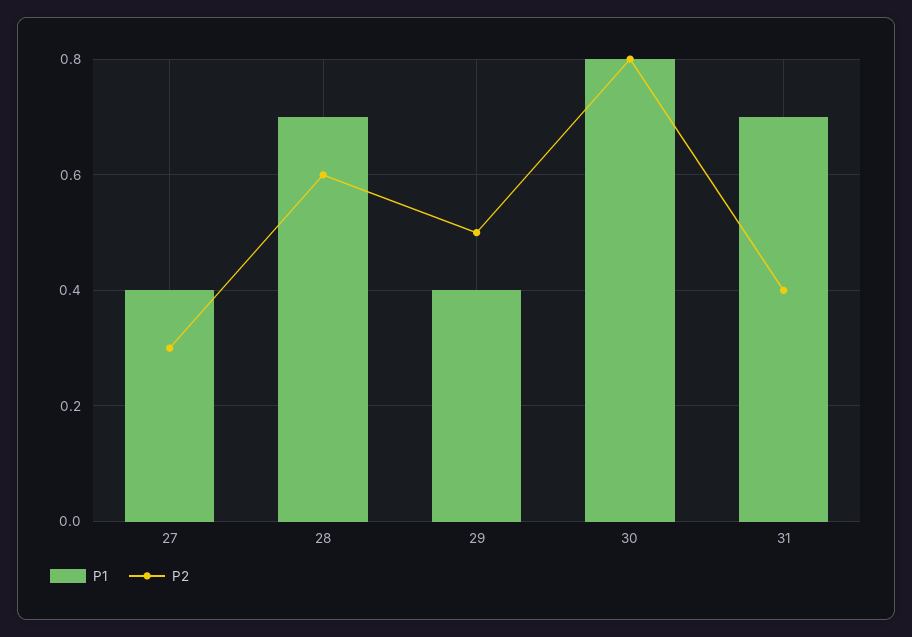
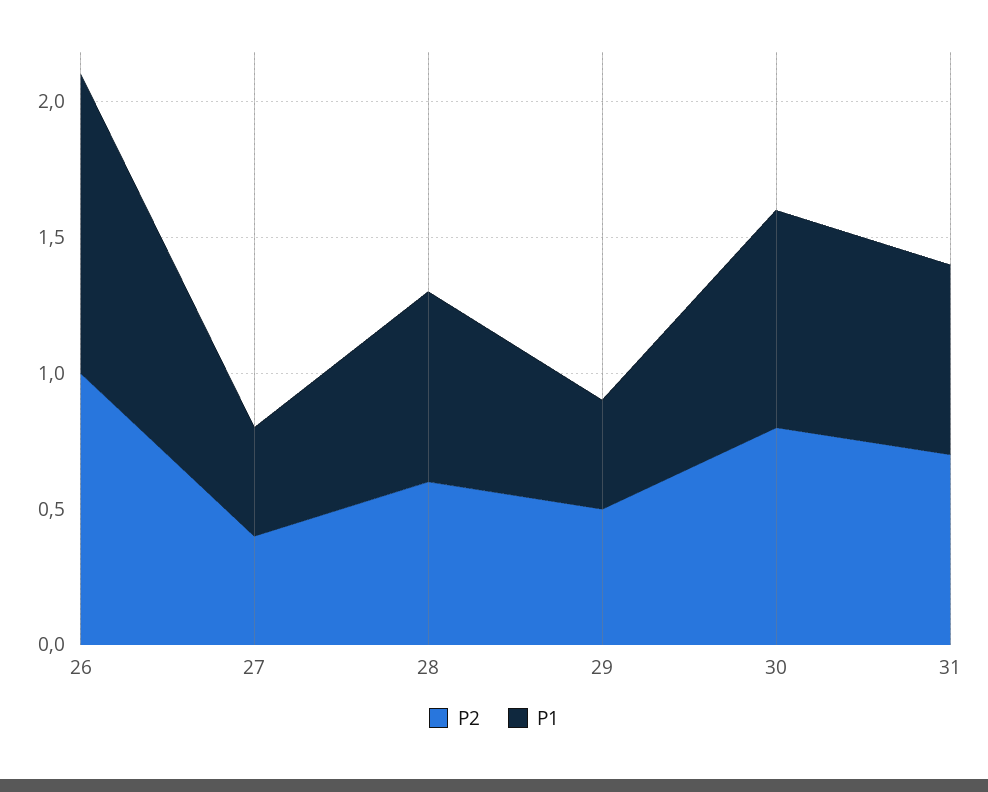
  {
    "P1": {
      "27": 0.4,
      "28": 0.7,
      "29": 0.4,
      "30": 0.8,
-     "31": 0.7
+     "31": 0.7,
+     "26": 1.1
    },
    "P2": {
-     "27": 0.3,
+     "27": 0.4,
      "28": 0.6,
      "29": 0.5,
      "30": 0.8,
-     "31": 0.4
+     "31": 0.7,
+     "26": 1
    }
  }

